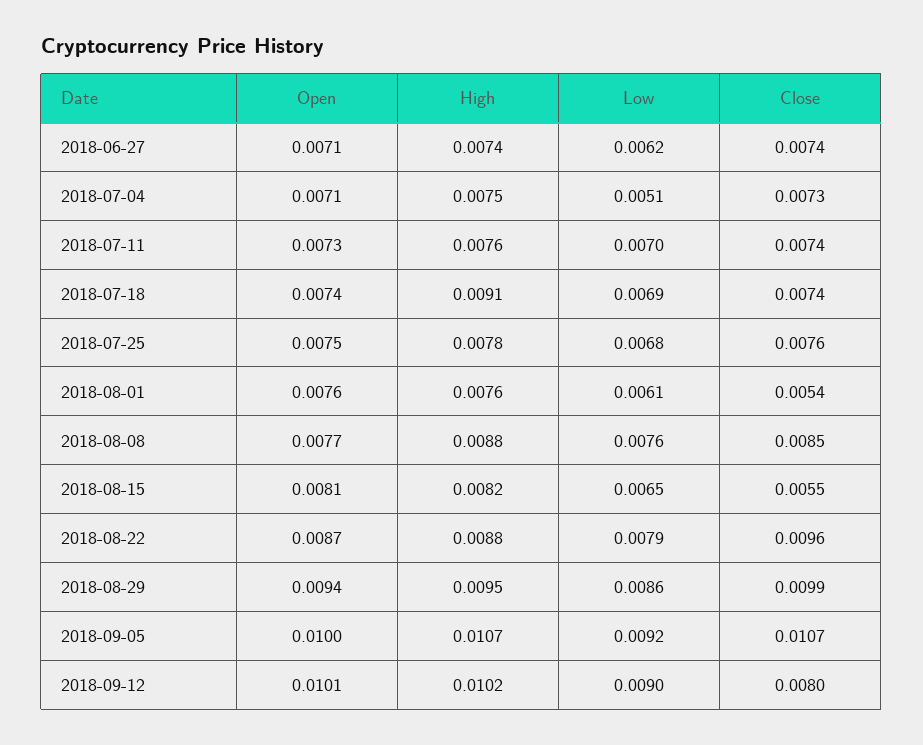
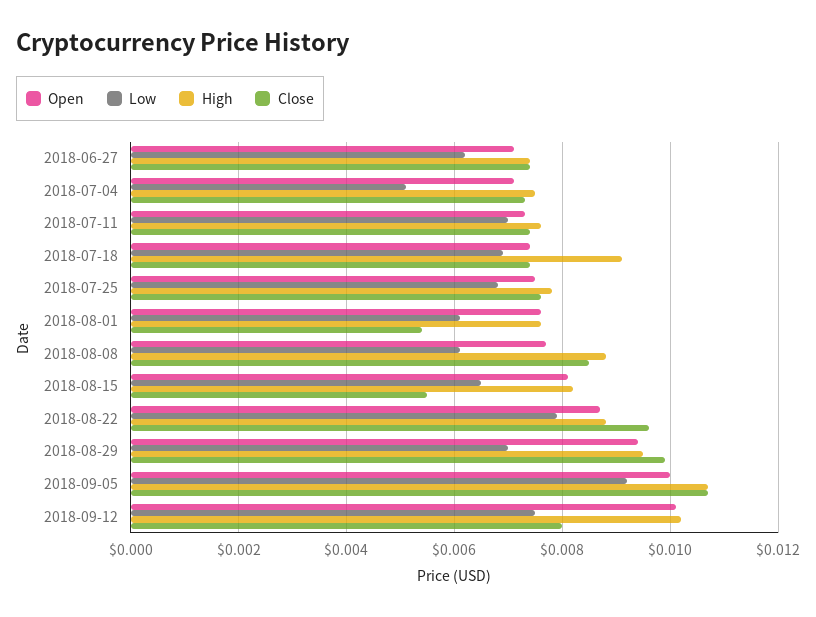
  {
    "Open": {
      "2018-06-27": 0.0071,
      "2018-07-04": 0.0071,
      "2018-07-11": 0.0073,
      "2018-07-18": 0.0074,
      "2018-07-25": 0.0075,
      "2018-08-01": 0.0076,
      "2018-08-08": 0.0077,
      "2018-08-15": 0.0081,
      "2018-08-22": 0.0087,
      "2018-08-29": 0.0094,
      "2018-09-05": 0.01,
      "2018-09-12": 0.0101
    },
    "High": {
      "2018-06-27": 0.0074,
      "2018-07-04": 0.0075,
      "2018-07-11": 0.0076,
      "2018-07-18": 0.0091,
      "2018-07-25": 0.0078,
      "2018-08-01": 0.0076,
      "2018-08-08": 0.0088,
      "2018-08-15": 0.0082,
      "2018-08-22": 0.0088,
      "2018-08-29": 0.0095,
      "2018-09-05": 0.0107,
      "2018-09-12": 0.0102
    },
    "Low": {
      "2018-06-27": 0.0062,
      "2018-07-04": 0.0051,
      "2018-07-11": 0.007,
      "2018-07-18": 0.0069,
      "2018-07-25": 0.0068,
      "2018-08-01": 0.0061,
-     "2018-08-08": 0.0076,
+     "2018-08-08": 0.006,
      "2018-08-15": 0.0065,
      "2018-08-22": 0.0079,
-     "2018-08-29": 0.0086,
+     "2018-08-29": 0.007,
      "2018-09-05": 0.0092,
-     "2018-09-12": 0.009
+     "2018-09-12": 0.0075
    },
    "Close": {
      "2018-06-27": 0.0074,
      "2018-07-04": 0.0073,
      "2018-07-11": 0.0074,
      "2018-07-18": 0.0074,
      "2018-07-25": 0.0076,
      "2018-08-01": 0.0054,
      "2018-08-08": 0.0085,
      "2018-08-15": 0.0055,
      "2018-08-22": 0.0096,
      "2018-08-29": 0.0099,
      "2018-09-05": 0.0107,
      "2018-09-12": 0.008
    }
  }

